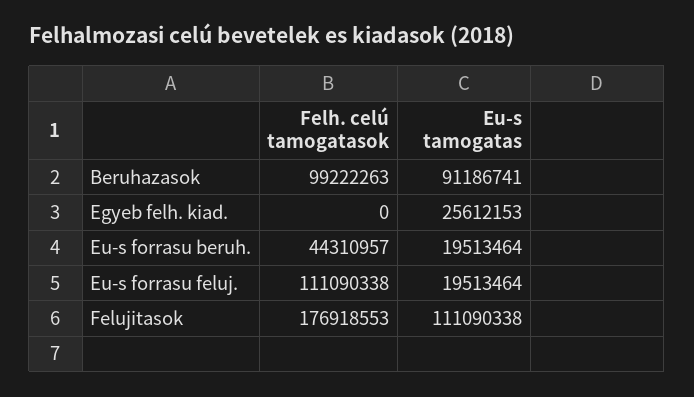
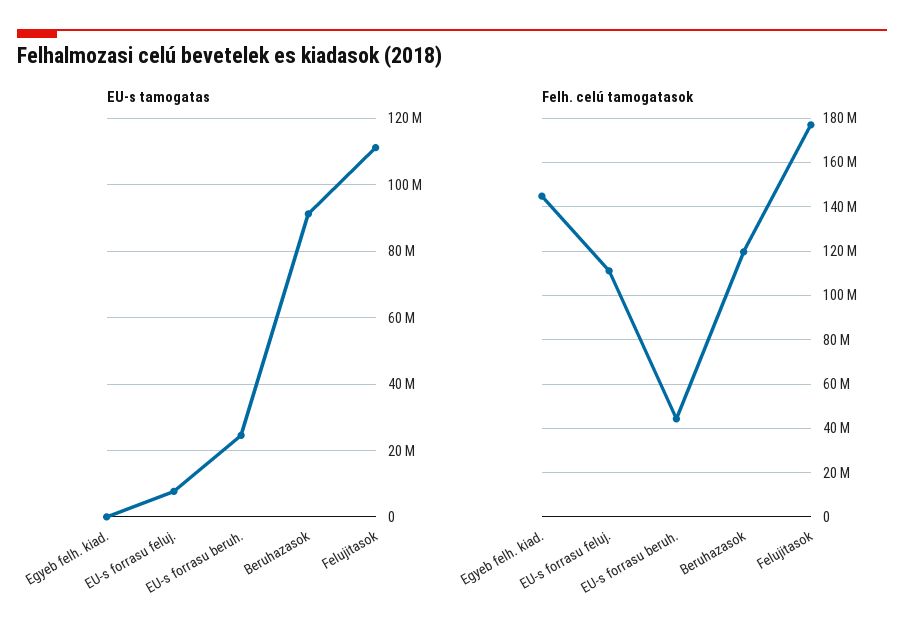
  {
    "Felh. celú tamogatasok": {
-     "Beruhazasok": 99222263,
+     "Beruhazasok": 120000000,
-     "Egyeb felh. kiad.": 0,
+     "Egyeb felh. kiad.": 145000000,
      "Eu-s forrasu beruh.": 44310957,
      "Eu-s forrasu feluj.": 111090338,
      "Felujitasok": 176918553
    },
    "Eu-s tamogatas": {
      "Beruhazasok": 91186741,
-     "Egyeb felh. kiad.": 25612153,
+     "Egyeb felh. kiad.": 0,
-     "Eu-s forrasu beruh.": 19513464,
+     "Eu-s forrasu beruh.": 24000000,
-     "Eu-s forrasu feluj.": 19513464,
+     "Eu-s forrasu feluj.": 8000000,
      "Felujitasok": 111090338
    }
  }

